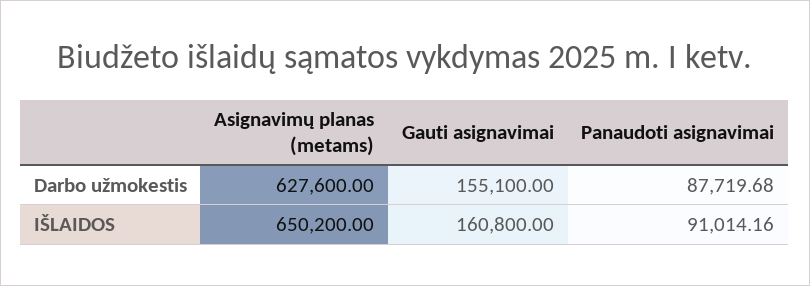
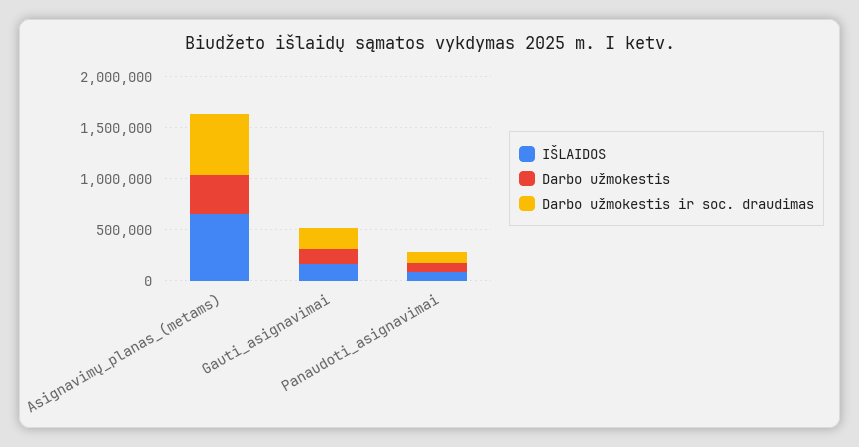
  {
    "Darbo užmokestis": {
-     "Asignavimų planas (metams)": 627600,
+     "Asignavimų planas (metams)": 400000,
      "Gauti asignavimai": 155100,
      "Panaudoti asignavimai": 87719.68
    },
    "IŠLAIDOS": {
      "Asignavimų planas (metams)": 650200,
      "Gauti asignavimai": 160800,
      "Panaudoti asignavimai": 91014.16
-   }
+   },
+   "Darbo užmokestis ir soc. draudimas": {
+     "Asignavimų planas (metams)": 600000,
+     "Gauti asignavimai": 200000,
+     "Panaudoti asignavimai": 100000
+   }
  }

